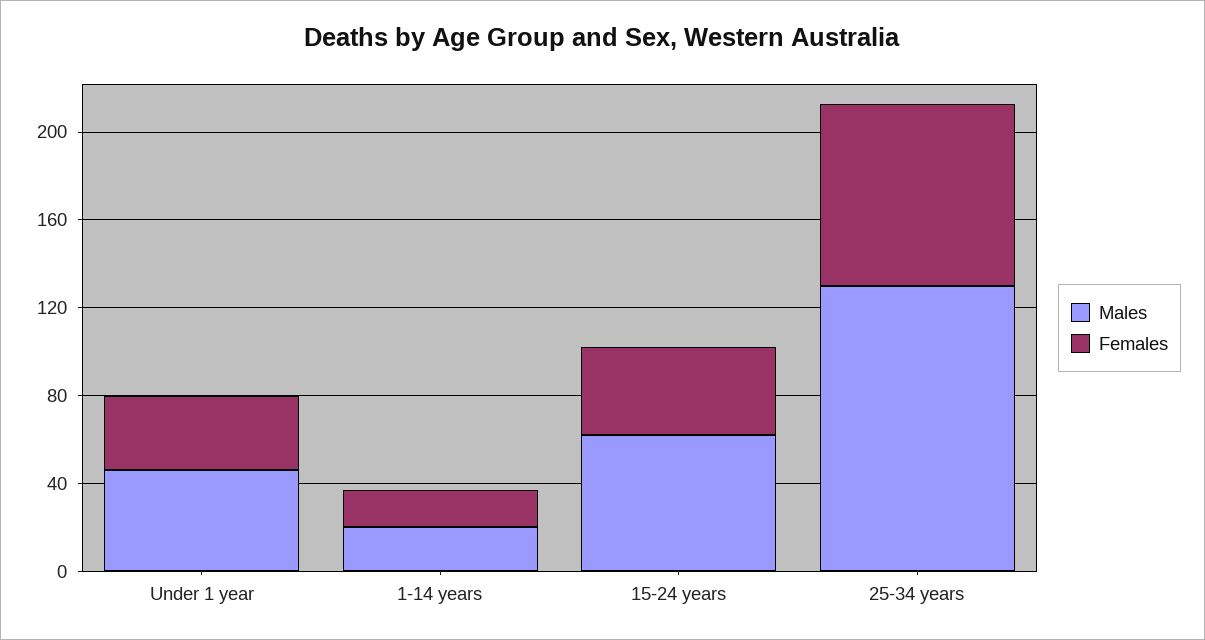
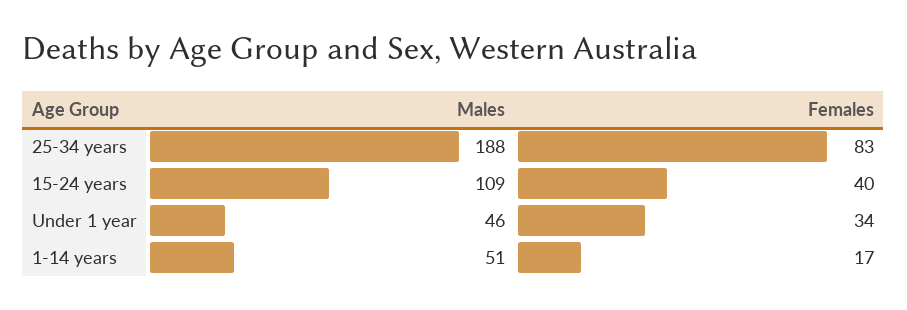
  {
    "Males": {
      "Under 1 year": 46,
-     "1-14 years": 20,
+     "1-14 years": 51,
-     "15-24 years": 60,
+     "15-24 years": 109,
-     "25-34 years": 130
+     "25-34 years": 188
    },
    "Females": {
      "Under 1 year": 34,
      "1-14 years": 17,
      "15-24 years": 40,
      "25-34 years": 83
    }
  }

